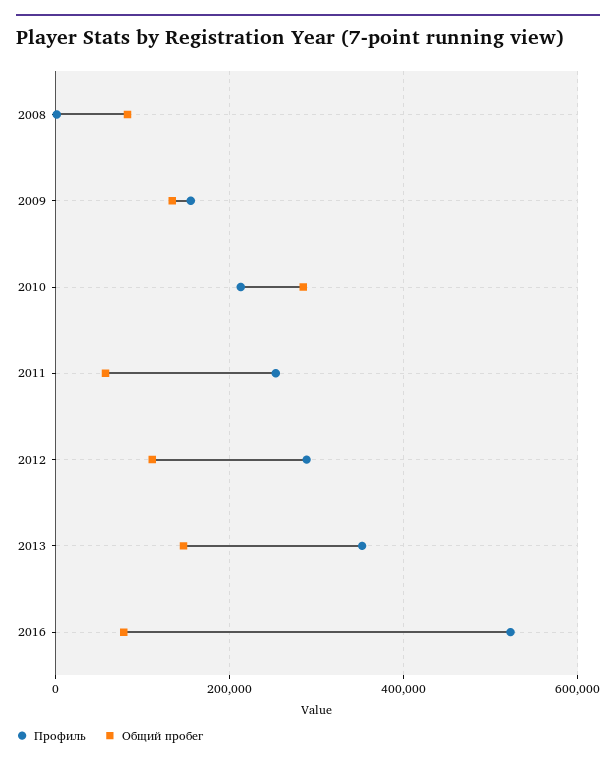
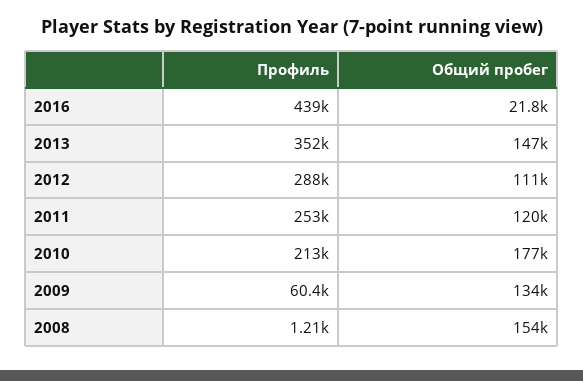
  {
    "Профиль": {
      "2008": 1210,
-     "2009": 160000,
+     "2009": 60400,
      "2010": 213000,
      "2011": 253000,
      "2012": 288000,
      "2013": 352000,
-     "2016": 520000
+     "2016": 439000
    },
    "Общий пробег": {
-     "2008": 80000,
+     "2008": 154000,
      "2009": 134000,
-     "2010": 280000,
+     "2010": 177000,
-     "2011": 60000,
+     "2011": 120000,
      "2012": 111000,
      "2013": 147000,
-     "2016": 80000
+     "2016": 21800
    }
  }

